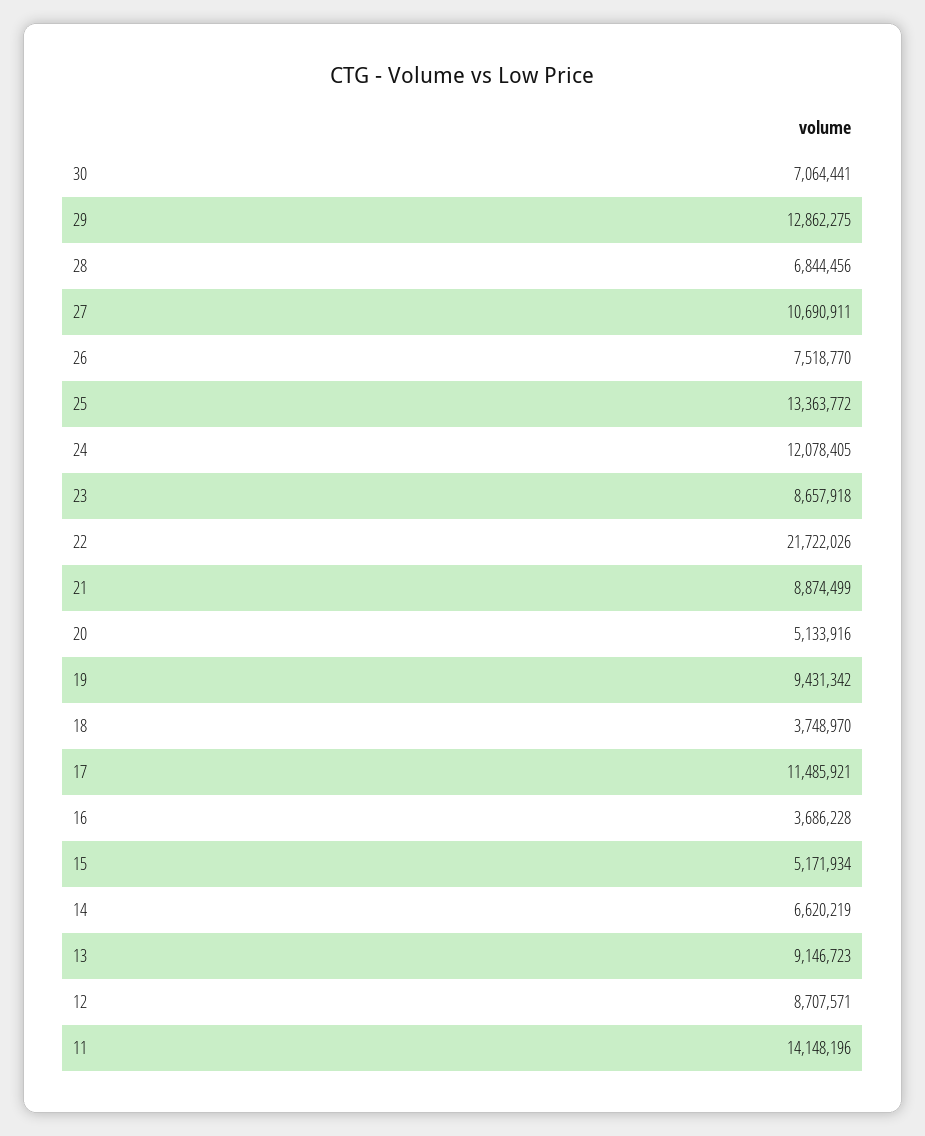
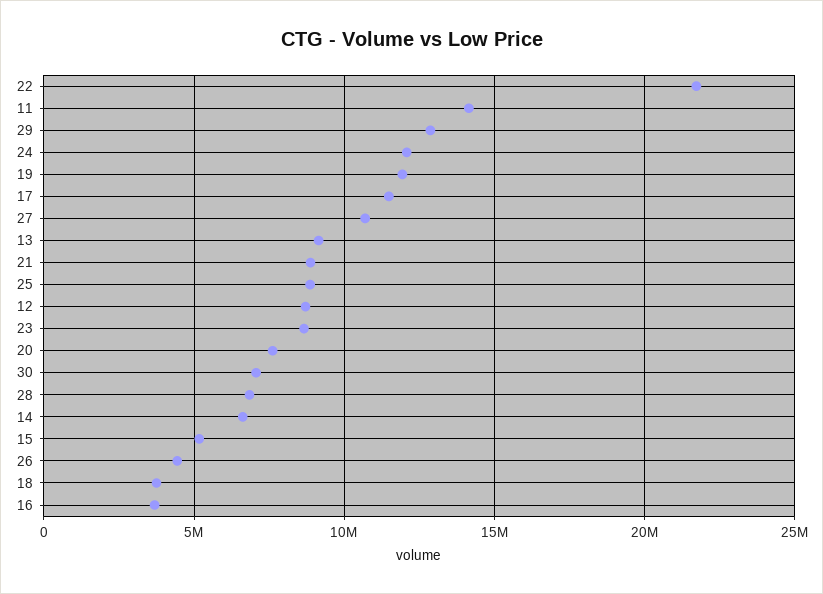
  {
    "30": 7064441,
    "29": 12862275,
    "28": 6844456,
    "27": 10690911,
-   "26": 7518770,
+   "26": 4500000,
-   "25": 13363772,
+   "25": 9000000,
    "24": 12078405,
    "23": 8657918,
    "22": 21722026,
    "21": 8874499,
-   "20": 5133916,
+   "20": 7500000,
-   "19": 9431342,
+   "19": 12000000,
    "18": 3748970,
    "17": 11485921,
    "16": 3686228,
    "15": 5171934,
    "14": 6620219,
    "13": 9146723,
    "12": 8707571,
    "11": 14148196
  }

